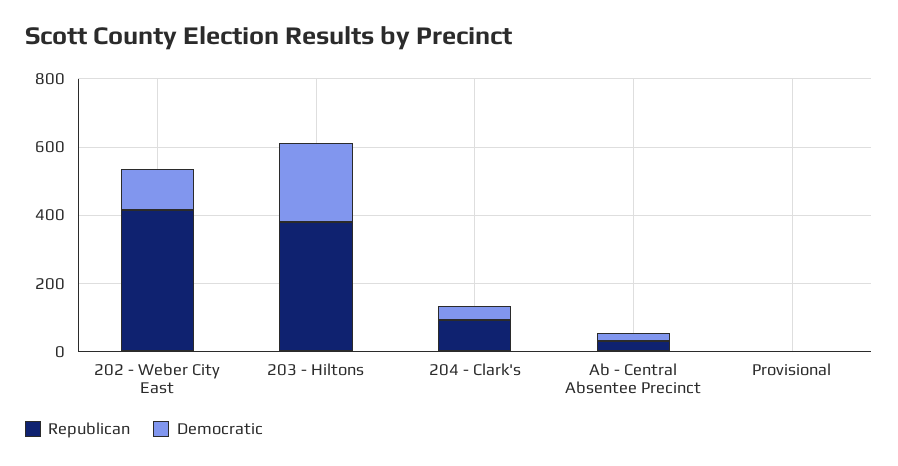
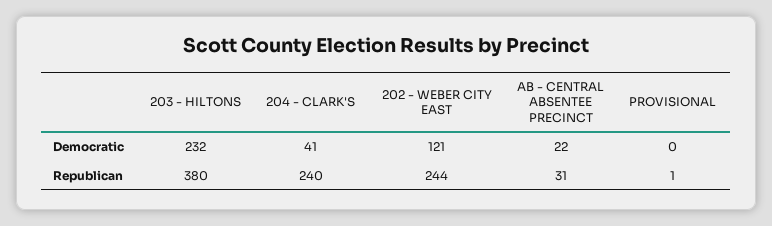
  {
    "Republican": {
-     "202 - Weber City East": 400,
+     "202 - Weber City East": 244,
      "203 - Hiltons": 380,
-     "204 - Clark's": 100,
+     "204 - Clark's": 240,
      "Ab - Central Absentee Precinct": 31,
      "Provisional": 1
    },
    "Democratic": {
      "202 - Weber City East": 121,
      "203 - Hiltons": 232,
      "204 - Clark's": 41,
      "Ab - Central Absentee Precinct": 22,
      "Provisional": 0
    }
  }

